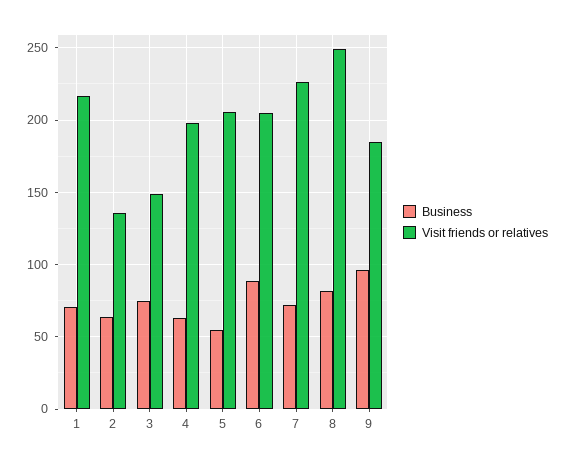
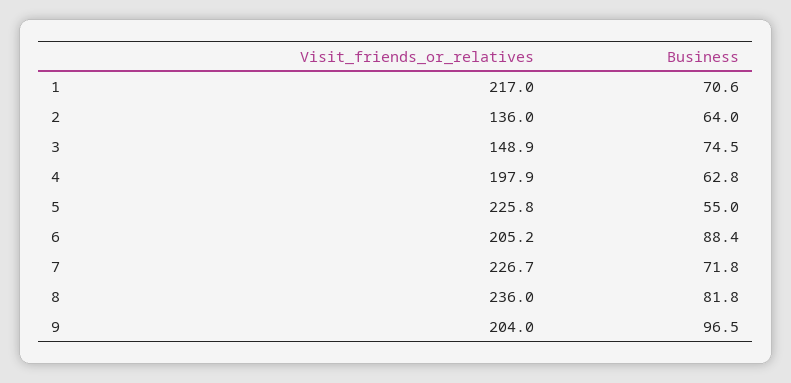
  {
    "Business": {
      "1": 70.6,
      "2": 64,
      "3": 74.5,
      "4": 62.8,
      "5": 55,
      "6": 88.4,
      "7": 71.8,
      "8": 81.8,
      "9": 96.5
    },
    "Visit friends or relatives": {
      "1": 217,
      "2": 136,
      "3": 148.9,
      "4": 197.9,
-     "5": 205,
+     "5": 225.8,
      "6": 205.2,
      "7": 226.7,
-     "8": 250,
+     "8": 236,
-     "9": 185
+     "9": 204
    }
  }

